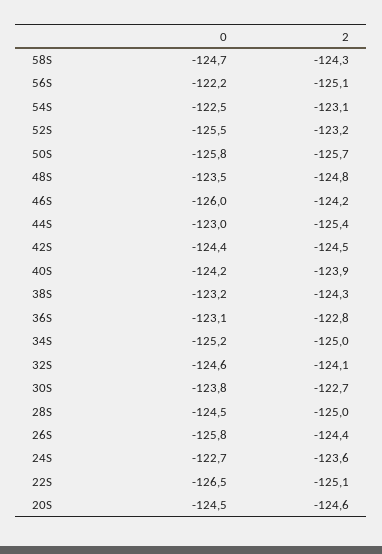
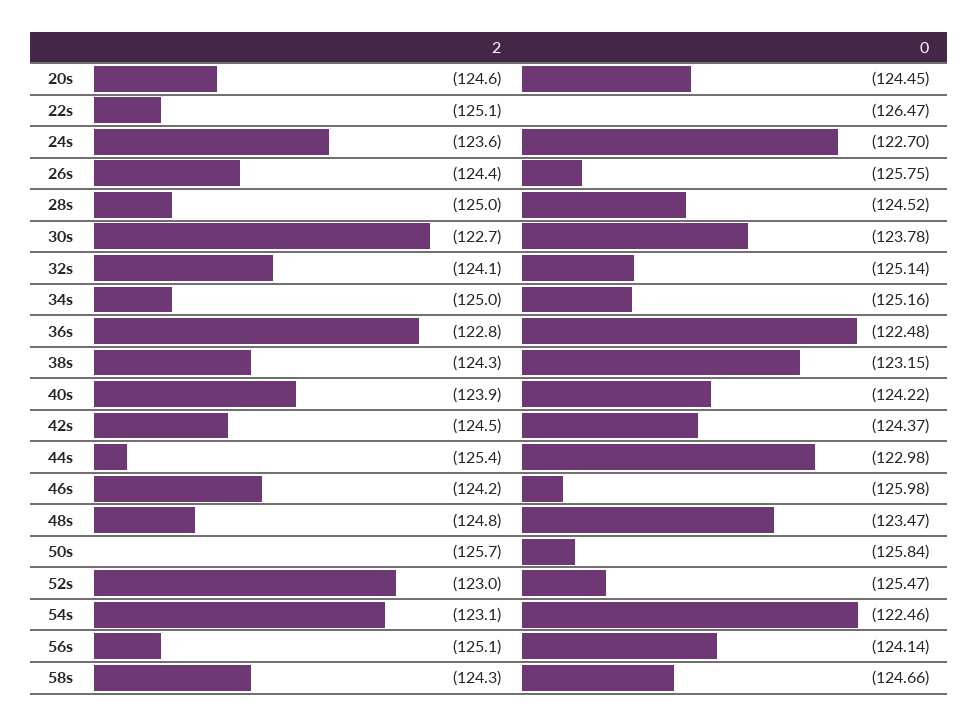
  {
    "0": {
      "58S": -124.66,
-     "56S": -122.2,
+     "56S": -124.14,
      "54S": -122.46,
      "52S": -125.47,
      "50S": -125.84,
      "48S": -123.47,
      "46S": -125.98,
      "44S": -122.98,
      "42S": -124.37,
      "40S": -124.22,
      "38S": -123.15,
-     "36S": -123.1,
+     "36S": -122.48,
      "34S": -125.16,
-     "32S": -124.6,
+     "32S": -125.14,
      "30S": -123.78,
      "28S": -124.52,
      "26S": -125.75,
      "24S": -122.7,
      "22S": -126.47,
      "20S": -124.45
    },
    "2": {
      "58S": -124.3,
      "56S": -125.1,
      "54S": -123.1,
-     "52S": -123.2,
+     "52S": -123,
      "50S": -125.7,
      "48S": -124.8,
      "46S": -124.2,
      "44S": -125.4,
      "42S": -124.5,
      "40S": -123.9,
      "38S": -124.3,
      "36S": -122.8,
      "34S": -125,
      "32S": -124.1,
      "30S": -122.7,
      "28S": -125,
      "26S": -124.4,
      "24S": -123.6,
      "22S": -125.1,
      "20S": -124.6
    }
  }

